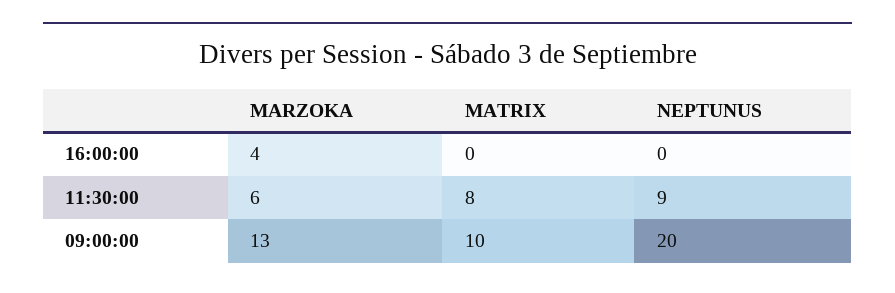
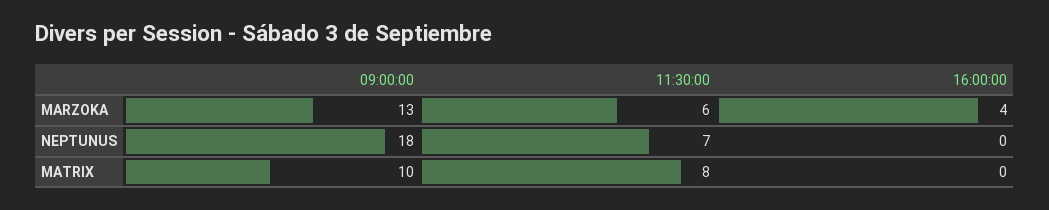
  {
    "MARZOKA": {
      "16:00:00": 4,
      "11:30:00": 6,
      "09:00:00": 13
    },
    "MATRIX": {
      "16:00:00": 0,
      "11:30:00": 8,
      "09:00:00": 10
    },
    "NEPTUNUS": {
      "16:00:00": 0,
-     "11:30:00": 9,
+     "11:30:00": 7,
-     "09:00:00": 20
+     "09:00:00": 18
    }
  }

